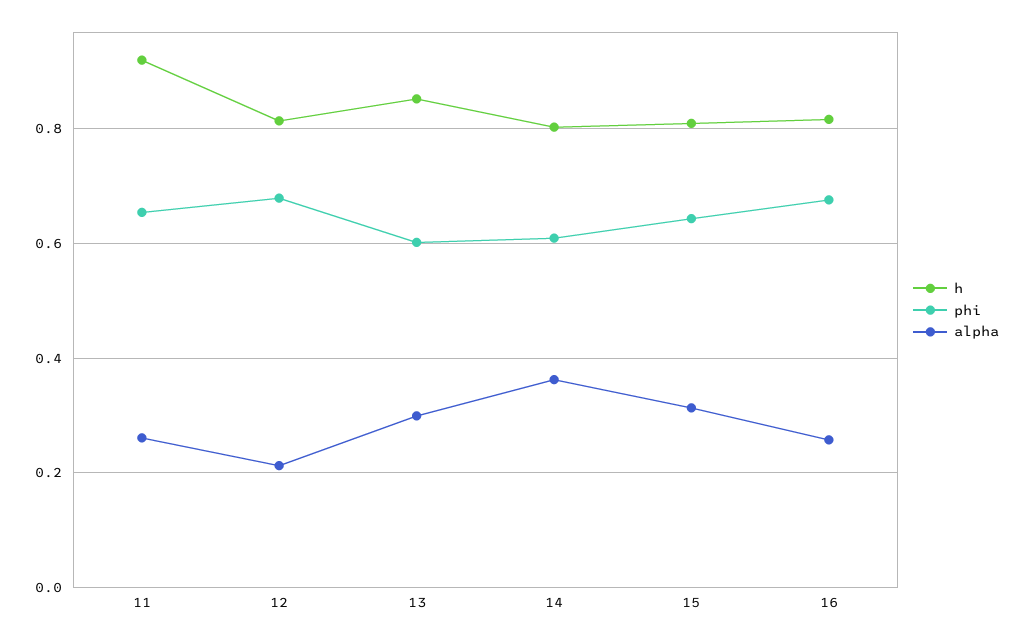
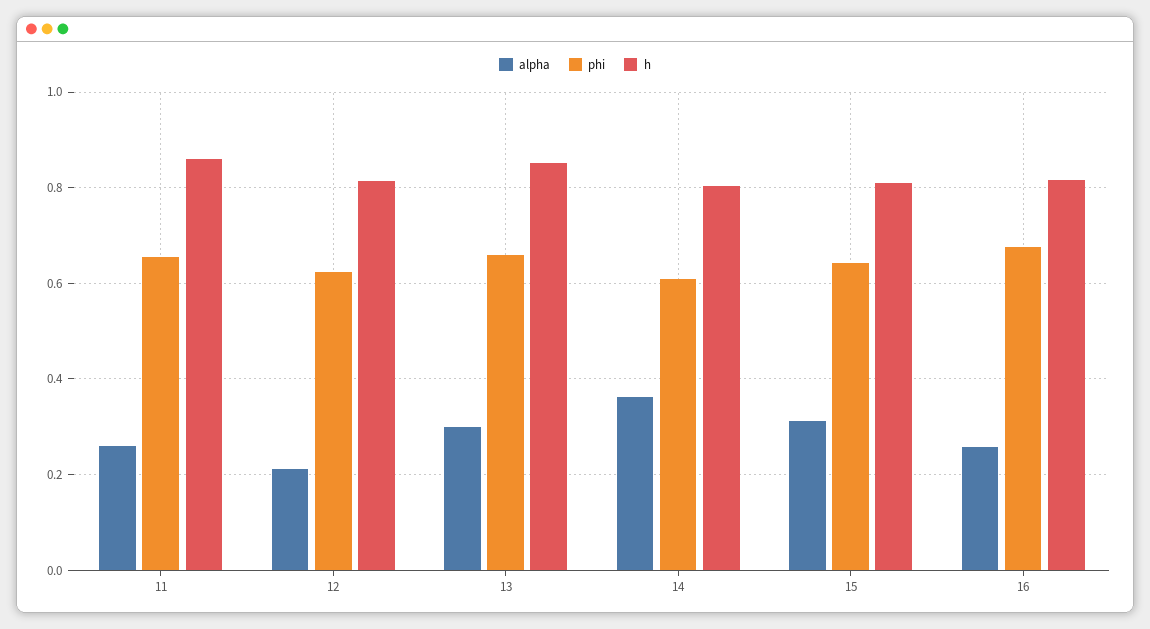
  {
    "h": {
-     "11": 0.92,
+     "11": 0.86,
      "12": 0.82,
      "13": 0.86,
      "14": 0.8,
      "15": 0.8,
      "16": 0.82
    },
    "phi": {
      "11": 0.66,
-     "12": 0.68,
+     "12": 0.62,
-     "13": 0.6,
+     "13": 0.66,
      "14": 0.6,
      "15": 0.64,
      "16": 0.68
    },
    "alpha": {
      "11": 0.26,
      "12": 0.22,
      "13": 0.3,
      "14": 0.36,
      "15": 0.32,
      "16": 0.26
    }
  }

